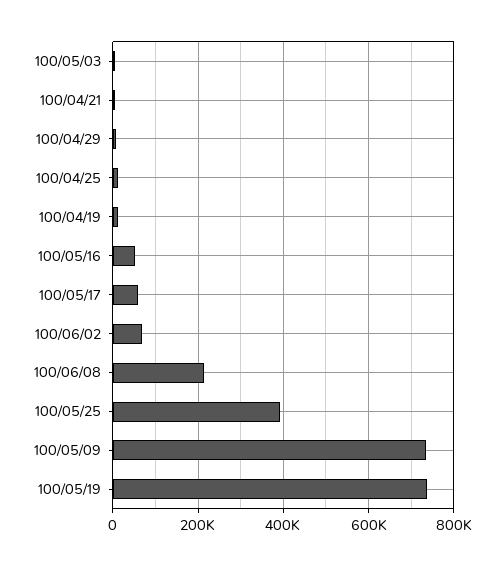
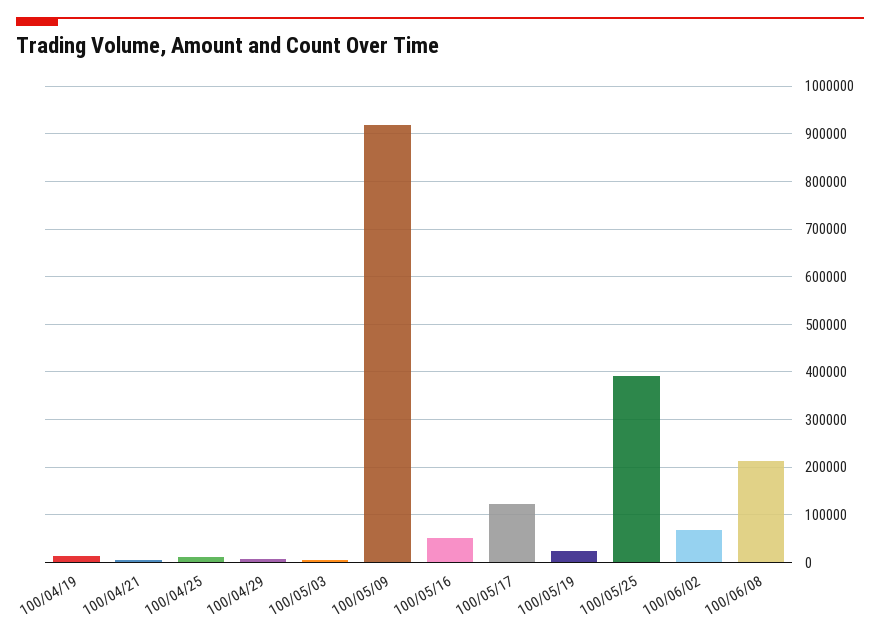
  {
    "100/05/03": 0,
    "100/04/21": 0,
    "100/04/29": 0,
    "100/04/25": 20000,
    "100/04/19": 20000,
    "100/05/16": 60000,
-   "100/05/17": 60000,
+   "100/05/17": 120000,
    "100/06/02": 60000,
    "100/06/08": 220000,
    "100/05/25": 400000,
-   "100/05/09": 740000,
+   "100/05/09": 920000,
-   "100/05/19": 740000
+   "100/05/19": 20000
  }

